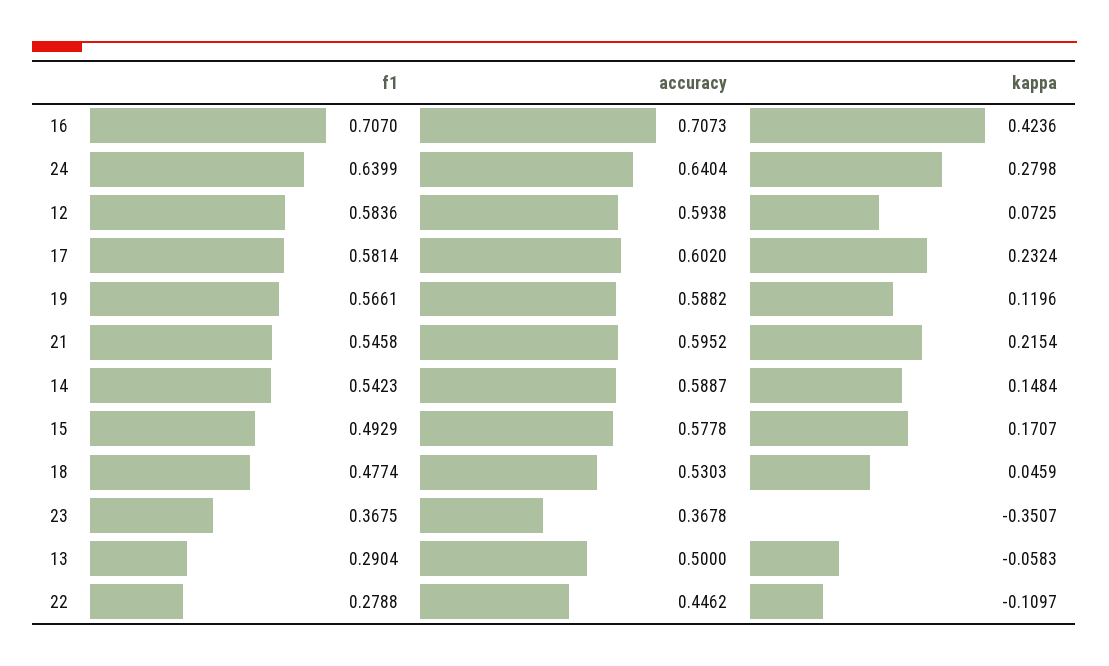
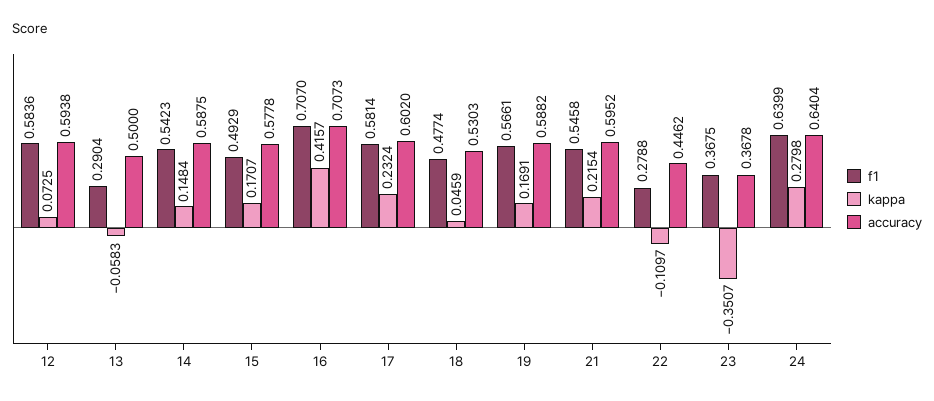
  {
    "f1": {
      "16": 0.707,
      "24": 0.6399,
      "12": 0.5836,
      "17": 0.5814,
      "19": 0.5661,
      "21": 0.5458,
      "14": 0.5423,
      "15": 0.4929,
      "18": 0.4774,
      "23": 0.3675,
      "13": 0.2904,
      "22": 0.2788
    },
    "accuracy": {
      "16": 0.7073,
      "24": 0.6404,
      "12": 0.5938,
      "17": 0.602,
      "19": 0.5882,
      "21": 0.5952,
-     "14": 0.5887,
+     "14": 0.5875,
      "15": 0.5778,
      "18": 0.5303,
      "23": 0.3678,
      "13": 0.5,
      "22": 0.4462
    },
    "kappa": {
-     "16": 0.4236,
+     "16": 0.4157,
      "24": 0.2798,
      "12": 0.0725,
      "17": 0.2324,
-     "19": 0.1196,
+     "19": 0.1691,
      "21": 0.2154,
      "14": 0.1484,
      "15": 0.1707,
      "18": 0.0459,
      "23": -0.3507,
      "13": -0.0583,
      "22": -0.1097
    }
  }

